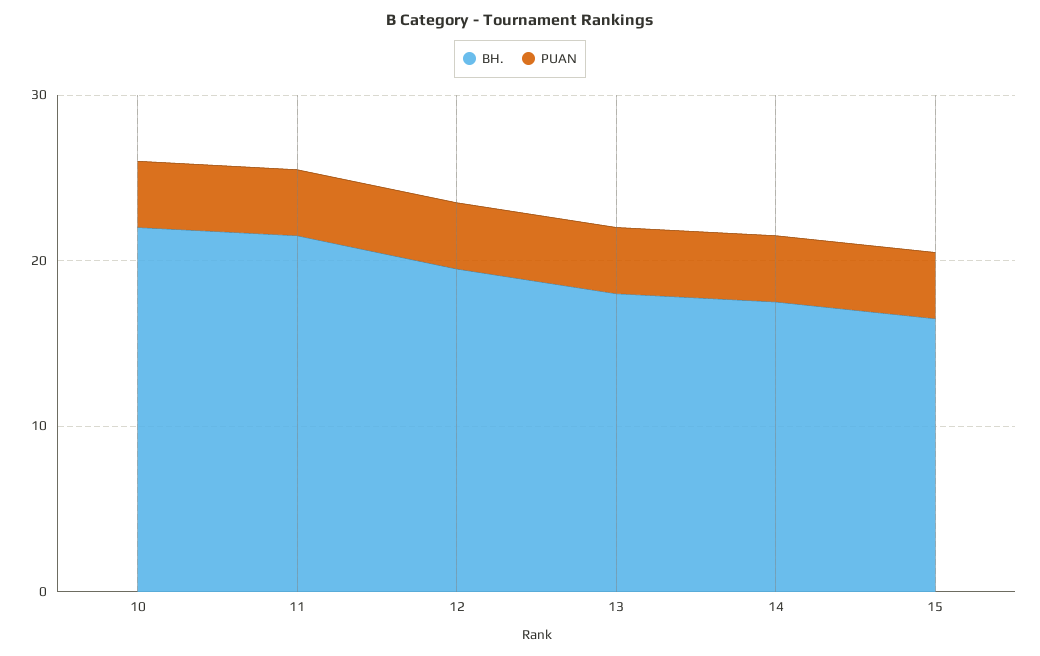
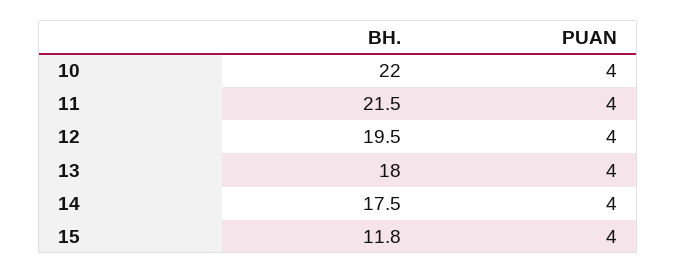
  {
    "BH.": {
      "10": 22,
      "11": 21.5,
      "12": 19.5,
      "13": 18,
      "14": 17.5,
-     "15": 16
+     "15": 11.8
    },
    "PUAN": {
      "10": 4,
      "11": 4,
      "12": 4,
      "13": 4,
      "14": 4,
      "15": 4
    }
  }

